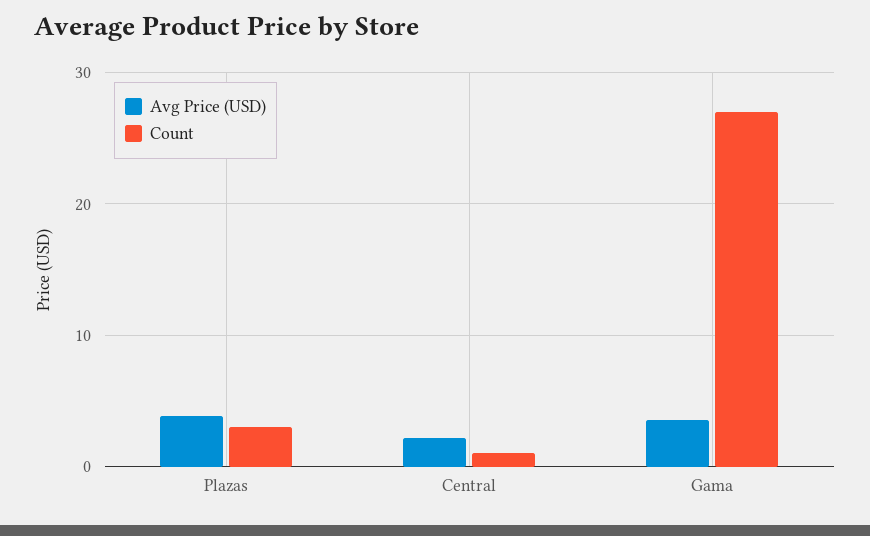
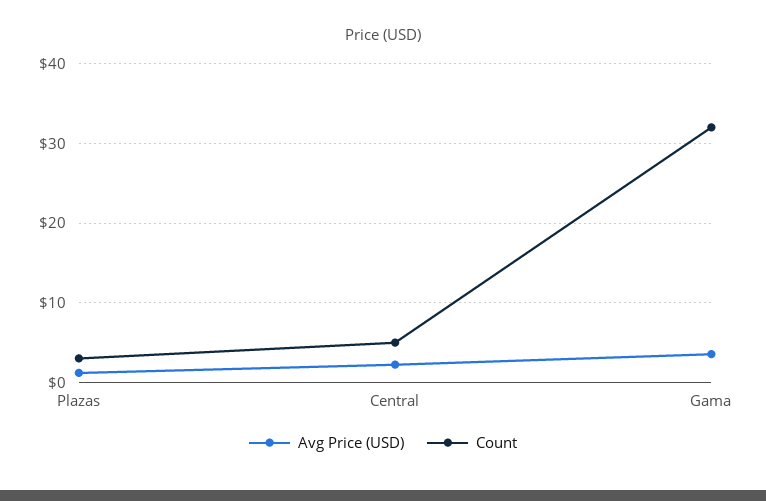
  {
    "Avg Price (USD)": {
-     "Plazas": 4,
+     "Plazas": 1,
      "Central": 2,
      "Gama": 4
    },
    "Count": {
      "Plazas": 3,
-     "Central": 1,
+     "Central": 5,
-     "Gama": 27
+     "Gama": 32
    }
  }

